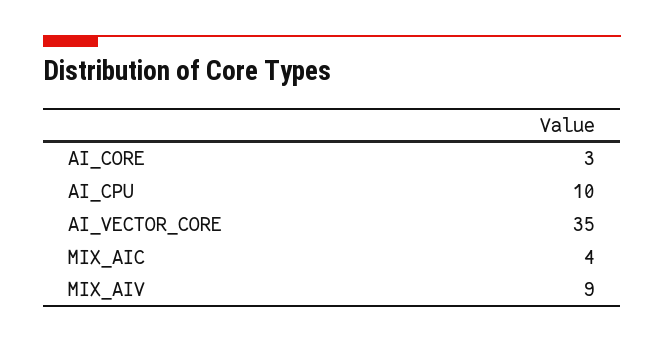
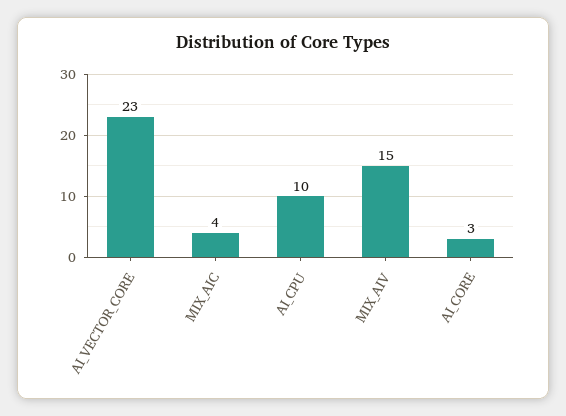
  {
    "AI_CORE": 3,
    "AI_CPU": 10,
-   "AI_VECTOR_CORE": 35,
+   "AI_VECTOR_CORE": 23,
    "MIX_AIC": 4,
-   "MIX_AIV": 9
+   "MIX_AIV": 15
  }

